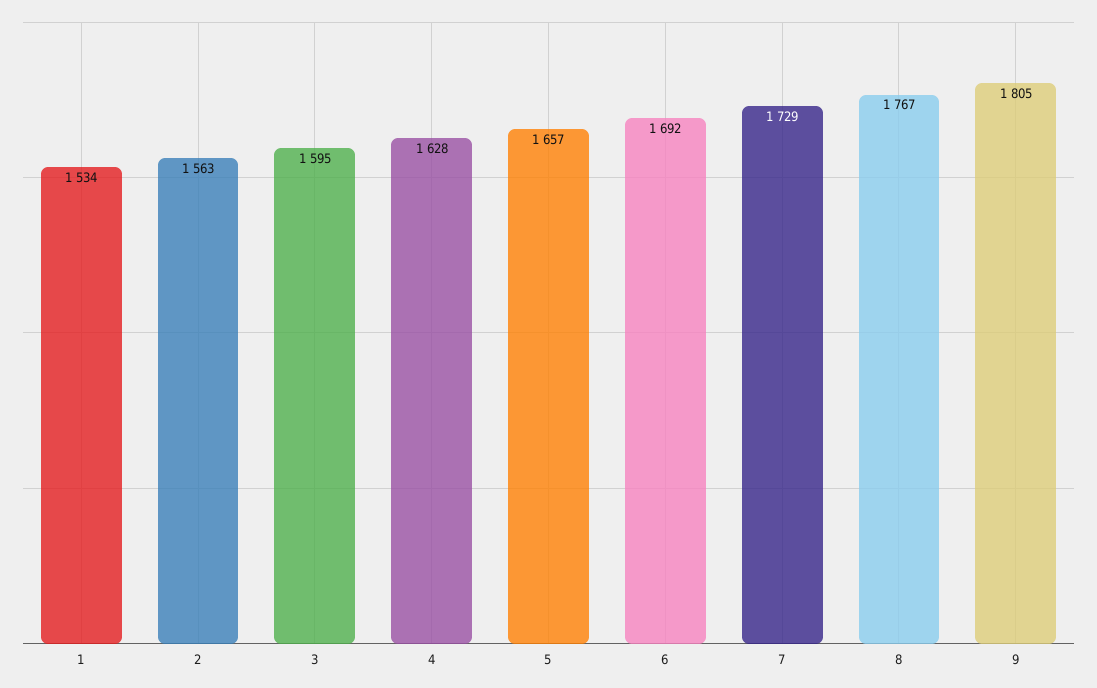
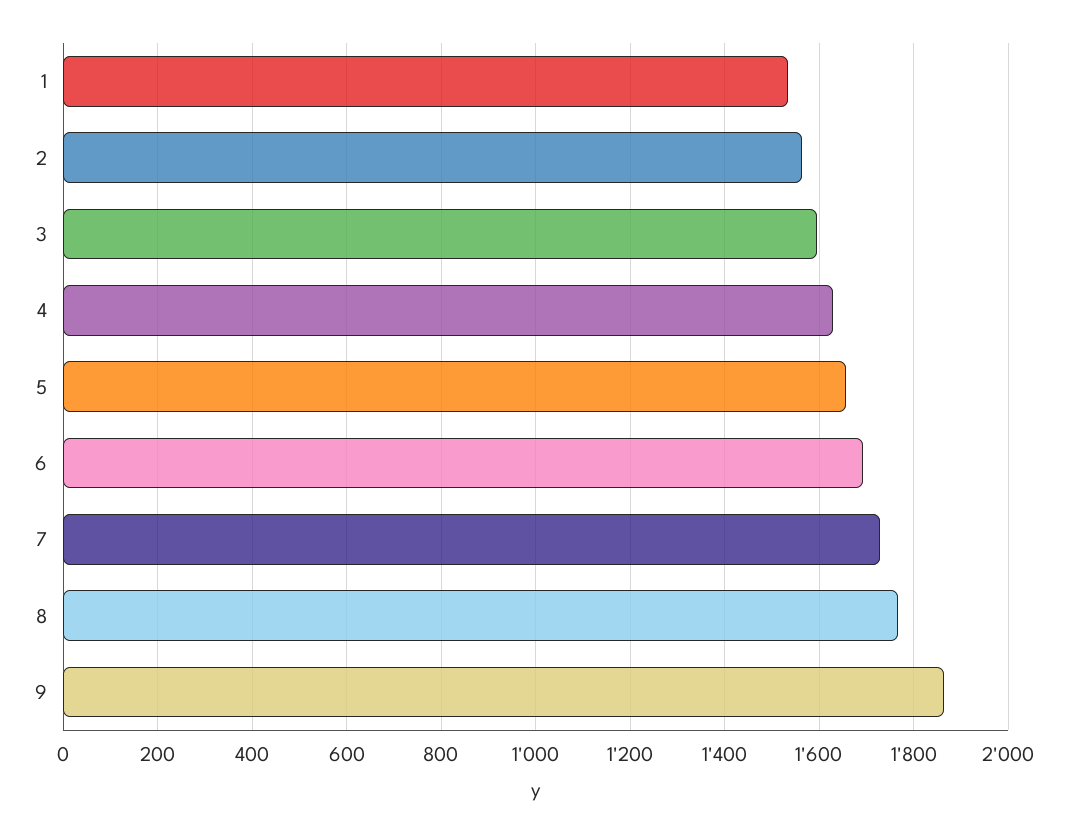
  {
    "1": 1534,
    "2": 1563,
    "3": 1595,
    "4": 1628,
    "5": 1657,
    "6": 1692,
    "7": 1729,
    "8": 1767,
-   "9": 1805
+   "9": 1860
  }

